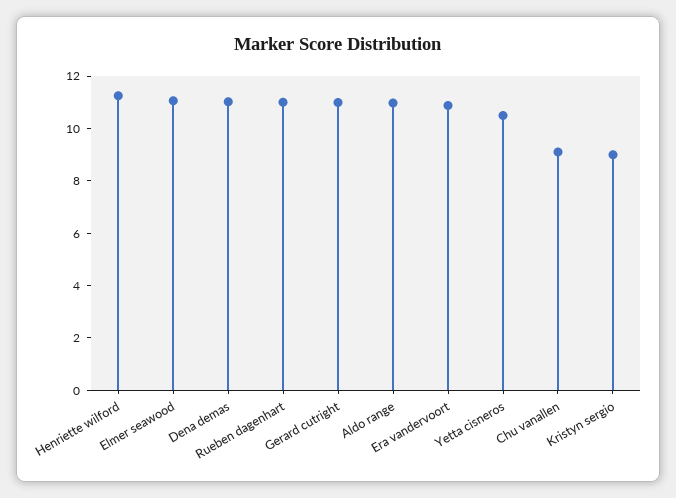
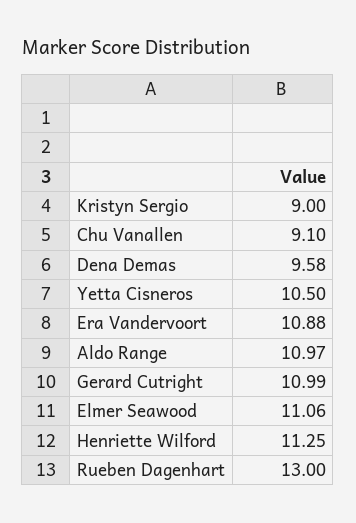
  {
    "Henriette wilford": 11.25,
    "Elmer seawood": 11.06,
-   "Dena demas": 11,
+   "Dena demas": 9.58,
-   "Rueben dagenhart": 11,
+   "Rueben dagenhart": 13,
    "Gerard cutright": 10.99,
    "Aldo range": 10.97,
    "Era vandervoort": 10.88,
    "Yetta cisneros": 10.5,
    "Chu vanallen": 9.1,
    "Kristyn sergio": 9
  }

